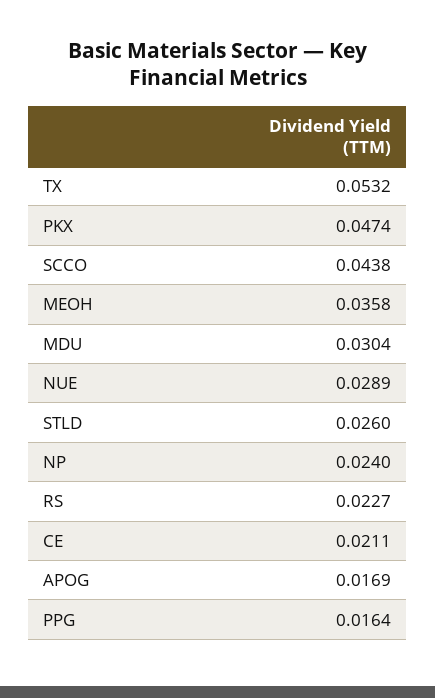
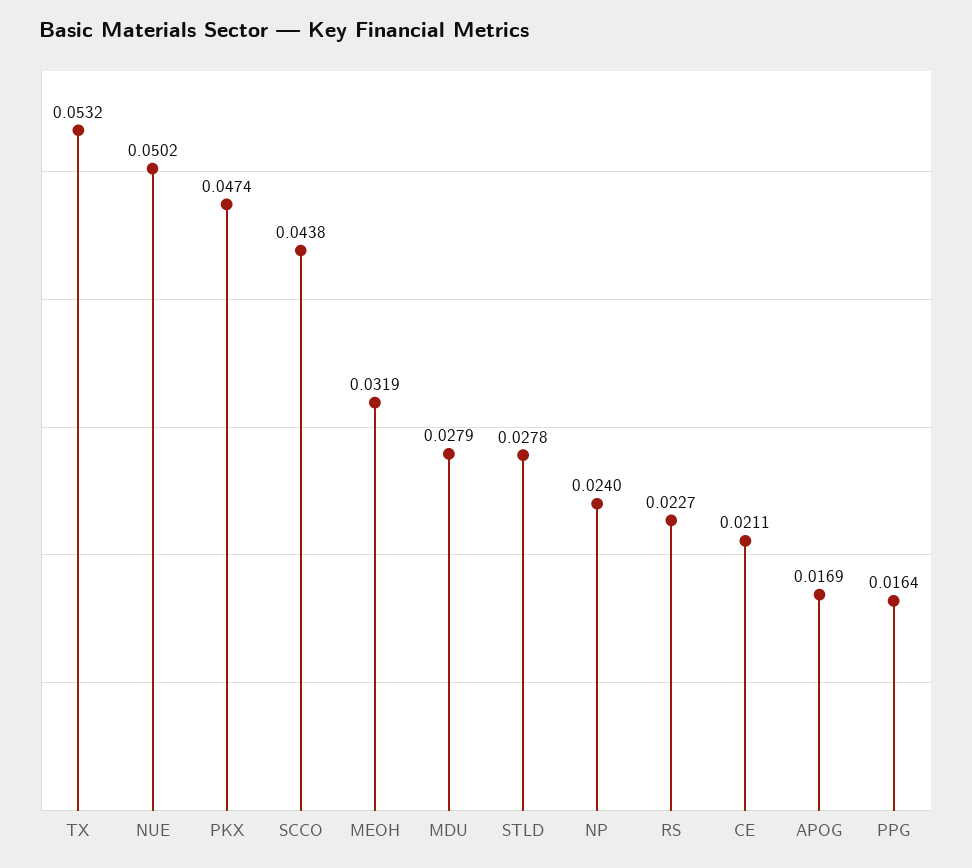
  {
    "TX": 0.0532,
    "PKX": 0.0474,
    "SCCO": 0.0438,
-   "MEOH": 0.0358,
+   "MEOH": 0.0319,
-   "MDU": 0.0304,
+   "MDU": 0.0279,
-   "NUE": 0.0289,
+   "NUE": 0.0502,
-   "STLD": 0.026,
+   "STLD": 0.0278,
    "NP": 0.024,
    "RS": 0.0227,
    "CE": 0.0211,
    "APOG": 0.0169,
    "PPG": 0.0164
  }

